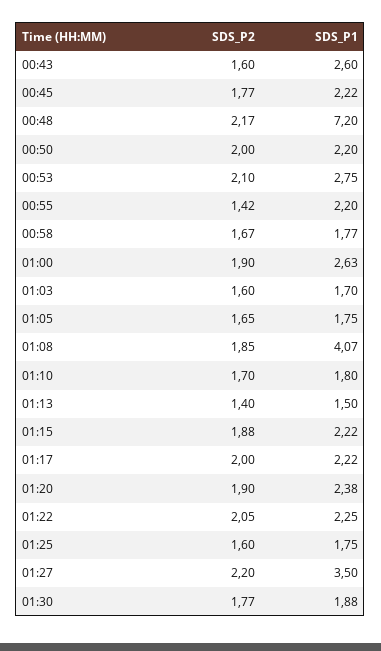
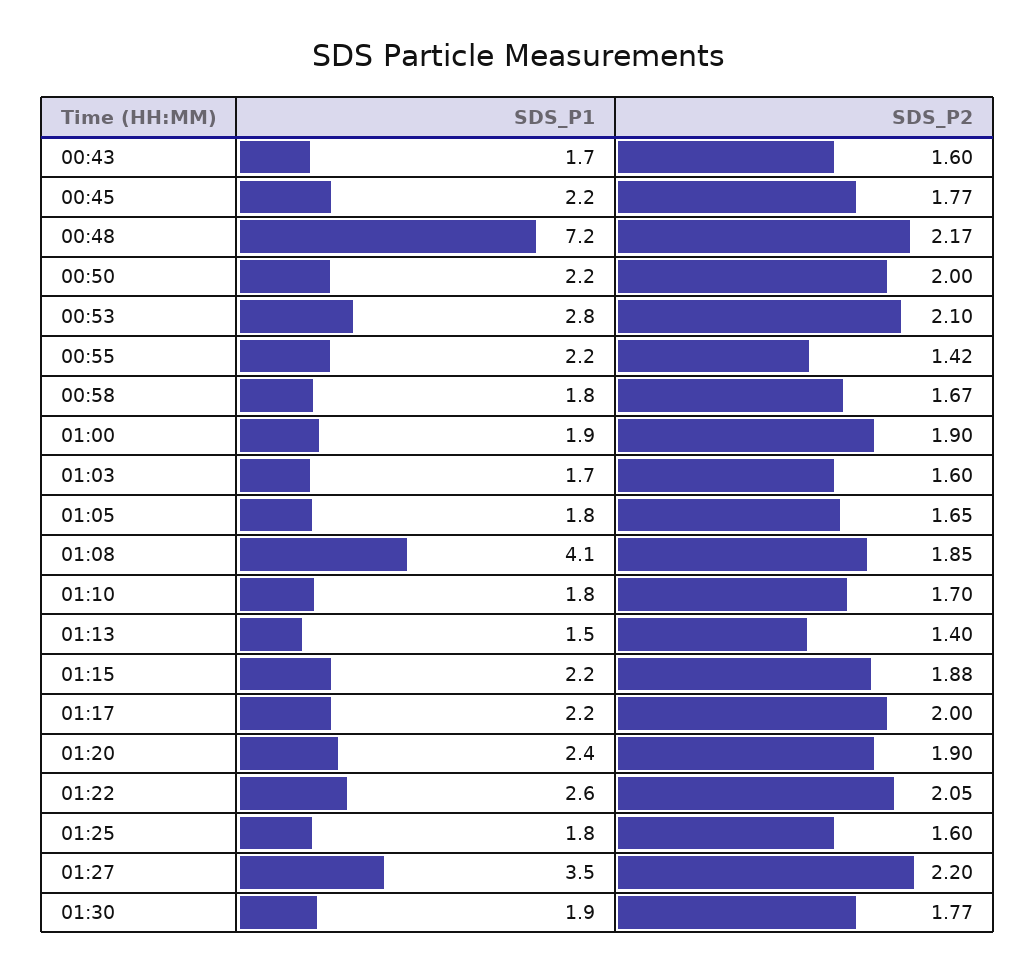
  {
    "SDS_P2": {
      "00:43": 1.6,
      "00:45": 1.77,
      "00:48": 2.17,
      "00:50": 2,
      "00:53": 2.1,
      "00:55": 1.42,
      "00:58": 1.67,
      "01:00": 1.9,
      "01:03": 1.6,
      "01:05": 1.65,
      "01:08": 1.85,
      "01:10": 1.7,
      "01:13": 1.4,
      "01:15": 1.88,
      "01:17": 2,
      "01:20": 1.9,
      "01:22": 2.05,
      "01:25": 1.6,
      "01:27": 2.2,
      "01:30": 1.77
    },
    "SDS_P1": {
-     "00:43": 2.6,
+     "00:43": 1.7,
      "00:45": 2.22,
      "00:48": 7.2,
      "00:50": 2.2,
      "00:53": 2.75,
      "00:55": 2.2,
      "00:58": 1.77,
-     "01:00": 2.63,
+     "01:00": 1.9,
      "01:03": 1.7,
      "01:05": 1.75,
      "01:08": 4.07,
      "01:10": 1.8,
      "01:13": 1.5,
      "01:15": 2.22,
      "01:17": 2.22,
      "01:20": 2.38,
-     "01:22": 2.25,
+     "01:22": 2.6,
      "01:25": 1.75,
      "01:27": 3.5,
      "01:30": 1.88
    }
  }

